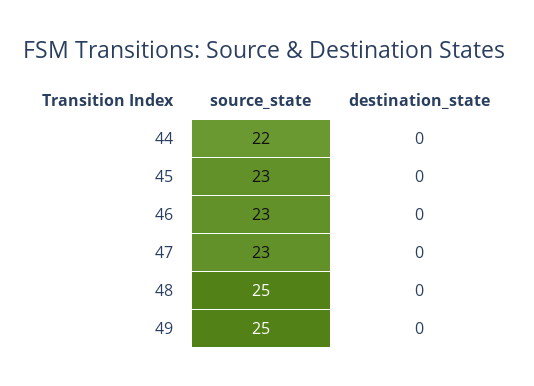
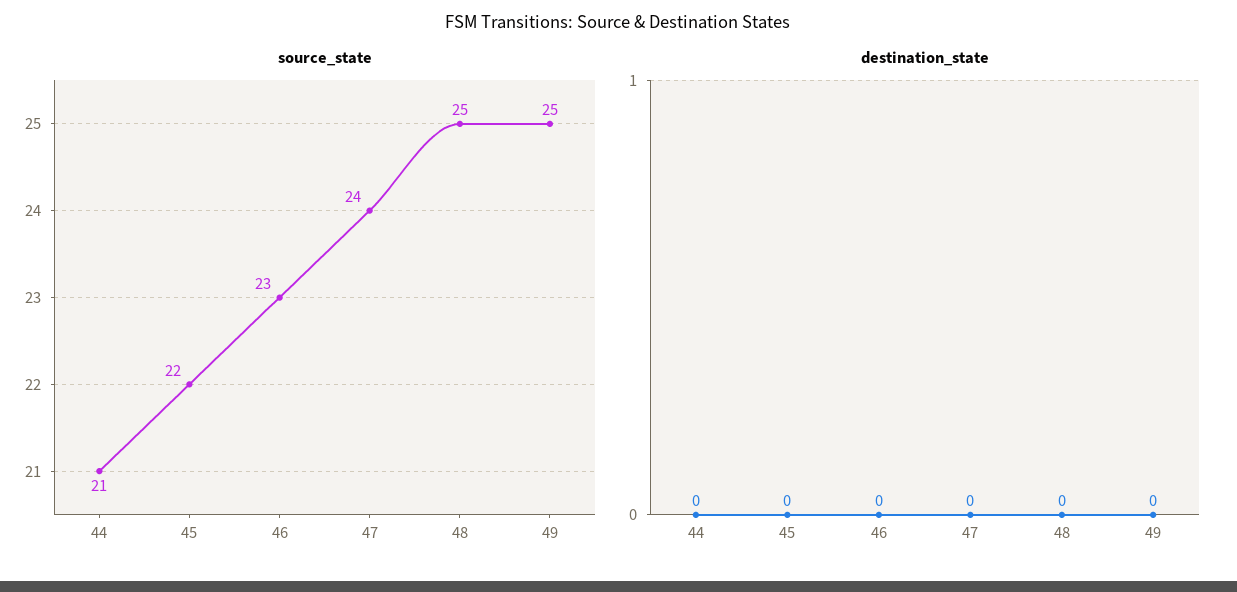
  {
    "source_state": {
-     "44": 22,
+     "44": 21,
-     "45": 23,
+     "45": 22,
      "46": 23,
-     "47": 23,
+     "47": 24,
      "48": 25,
      "49": 25
    },
    "destination_state": {
      "44": 0,
      "45": 0,
      "46": 0,
      "47": 0,
      "48": 0,
      "49": 0
    }
  }

